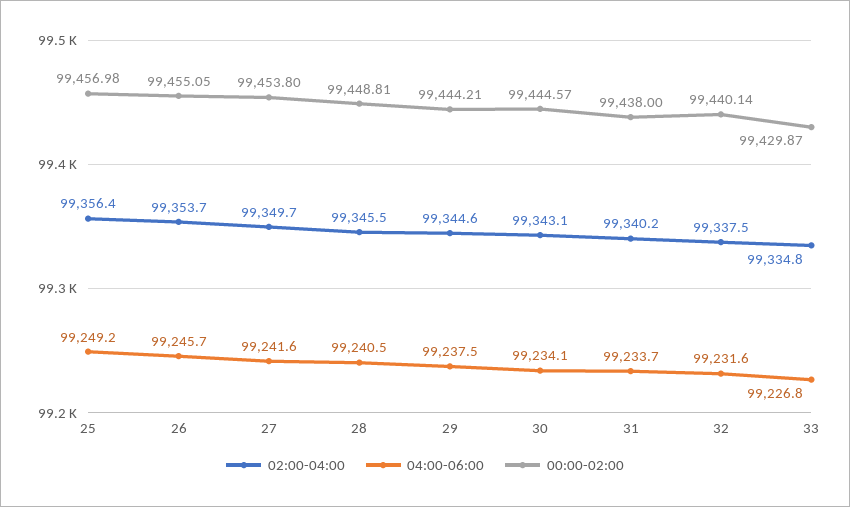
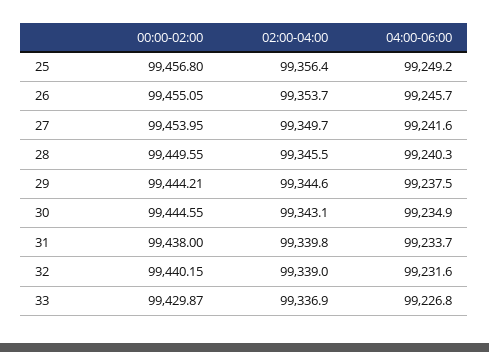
  {
    "02:00-04:00": {
      "25": 99356.4,
      "26": 99353.7,
      "27": 99349.7,
      "28": 99345.5,
      "29": 99344.6,
      "30": 99343.1,
-     "31": 99340.2,
+     "31": 99339.8,
-     "32": 99337.5,
+     "32": 99339,
-     "33": 99334.8
+     "33": 99336.9
    },
    "04:00-06:00": {
      "25": 99249.2,
      "26": 99245.7,
      "27": 99241.6,
-     "28": 99240.5,
+     "28": 99240.3,
      "29": 99237.5,
-     "30": 99234.1,
+     "30": 99234.9,
      "31": 99233.7,
      "32": 99231.6,
      "33": 99226.8
    },
    "00:00-02:00": {
-     "25": 99456.98,
+     "25": 99456.8,
      "26": 99455.05,
-     "27": 99453.8,
+     "27": 99453.95,
-     "28": 99448.81,
+     "28": 99449.55,
      "29": 99444.21,
-     "30": 99444.57,
+     "30": 99444.55,
      "31": 99438,
-     "32": 99440.14,
+     "32": 99440.15,
      "33": 99429.87
    }
  }

